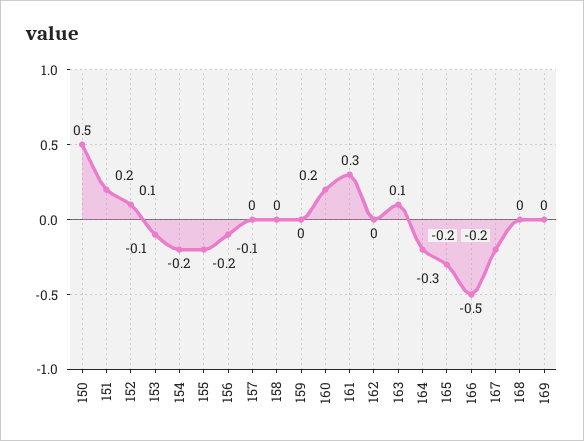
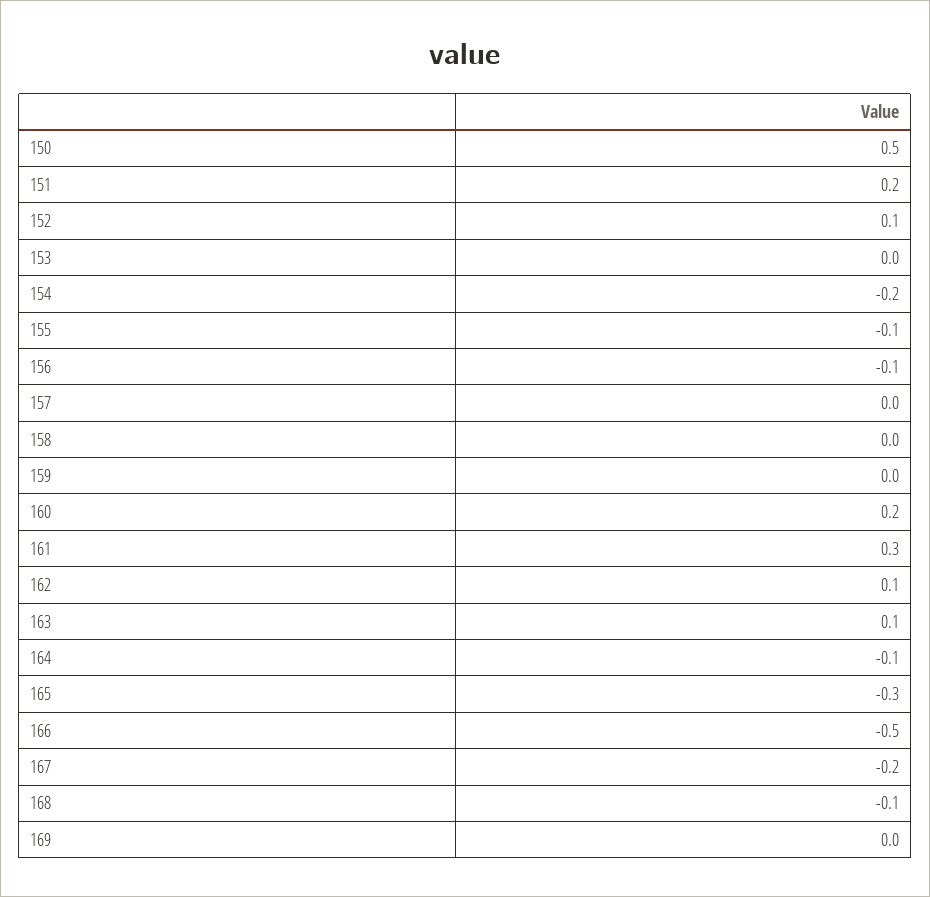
  {
    "150": 0.5,
    "151": 0.2,
    "152": 0.1,
-   "153": -0.1,
+   "153": 0,
    "154": -0.2,
-   "155": -0.2,
+   "155": -0.1,
    "156": -0.1,
    "157": 0,
    "158": 0,
    "159": 0,
    "160": 0.2,
    "161": 0.3,
-   "162": 0,
+   "162": 0.1,
    "163": 0.1,
-   "164": -0.2,
+   "164": -0.1,
    "165": -0.3,
    "166": -0.5,
    "167": -0.2,
-   "168": 0,
+   "168": -0.1,
    "169": 0
  }

